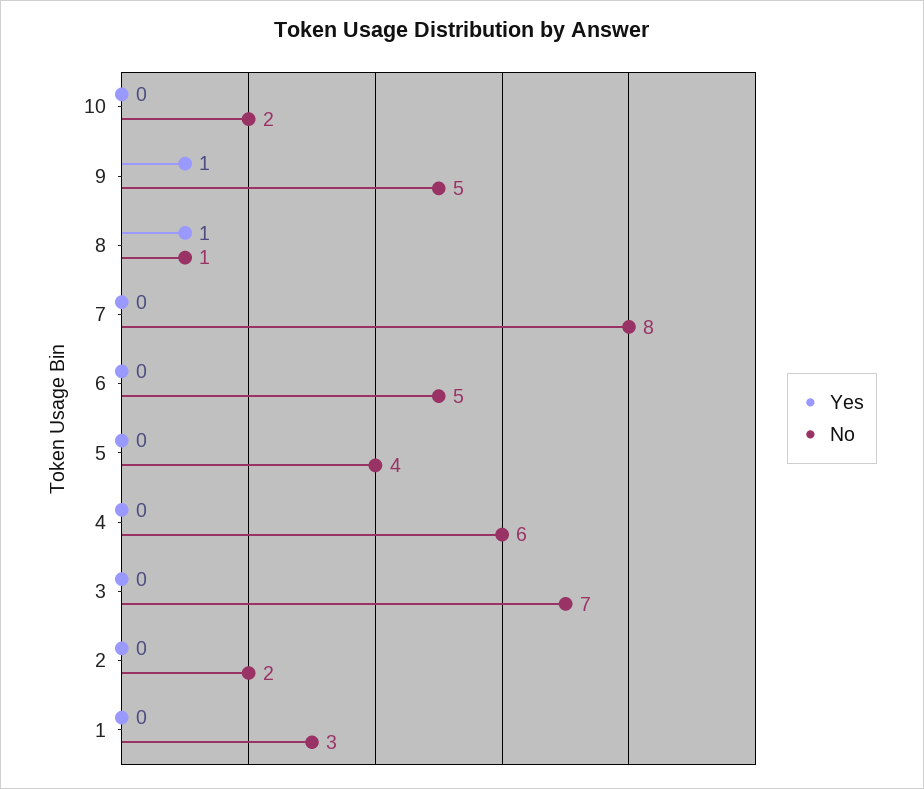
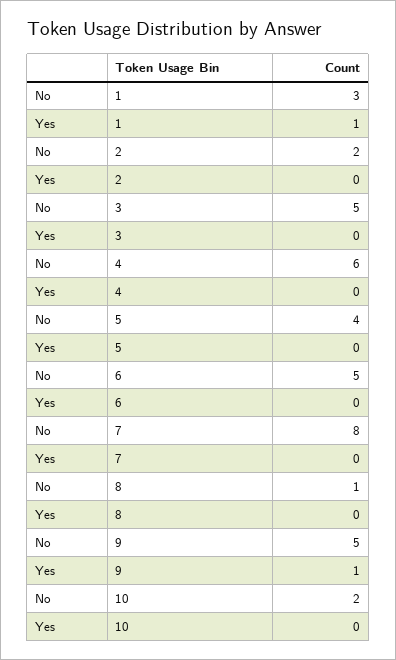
  {
    "Yes": {
      "10": 0,
      "9": 1,
-     "8": 1,
+     "8": 0,
      "7": 0,
      "6": 0,
      "5": 0,
      "4": 0,
      "3": 0,
      "2": 0,
-     "1": 0
+     "1": 1
    },
    "No": {
      "10": 2,
      "9": 5,
      "8": 1,
      "7": 8,
      "6": 5,
      "5": 4,
      "4": 6,
-     "3": 7,
+     "3": 5,
      "2": 2,
      "1": 3
    }
  }

